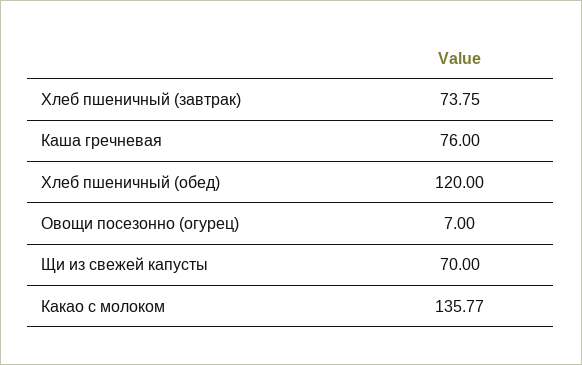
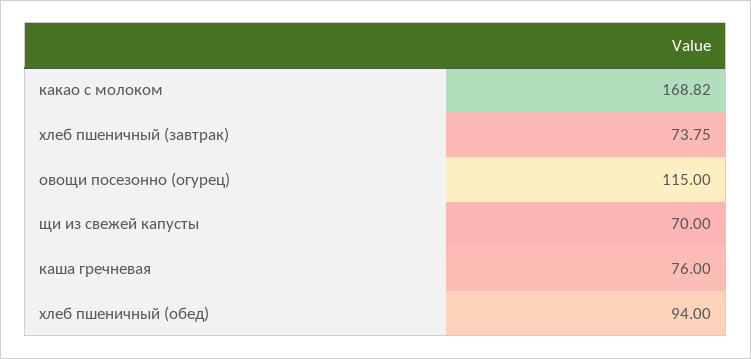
  {
    "Хлеб пшеничный (завтрак)": 73.75,
    "Каша гречневая": 76,
-   "Хлеб пшеничный (обед)": 120,
+   "Хлеб пшеничный (обед)": 94,
-   "Овощи посезонно (огурец)": 7,
+   "Овощи посезонно (огурец)": 115,
    "Щи из свежей капусты": 70,
-   "Какао с молоком": 135.77
+   "Какао с молоком": 168.82
  }

